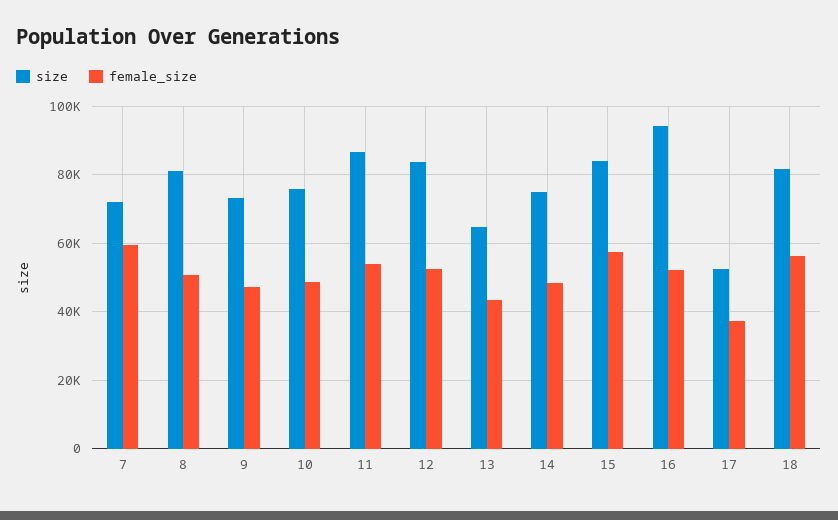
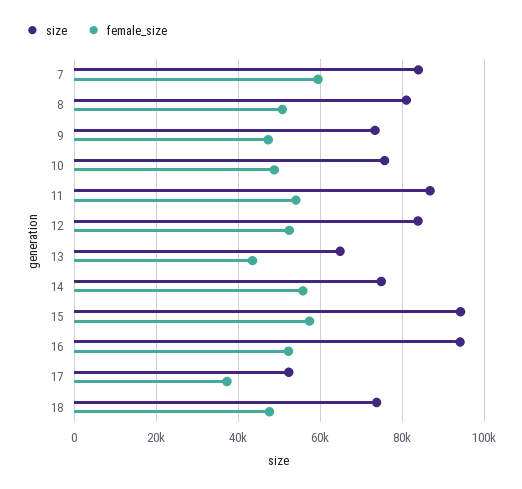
  {
    "size": {
-     "7": 72000,
+     "7": 84000,
      "8": 80000,
      "9": 74000,
      "10": 76000,
      "11": 86000,
      "12": 84000,
      "13": 64000,
      "14": 74000,
-     "15": 84000,
+     "15": 94000,
      "16": 94000,
      "17": 52000,
-     "18": 82000
+     "18": 74000
    },
    "female_size": {
      "7": 60000,
      "8": 50000,
      "9": 48000,
      "10": 48000,
      "11": 54000,
      "12": 52000,
      "13": 44000,
-     "14": 48000,
+     "14": 56000,
      "15": 58000,
      "16": 52000,
      "17": 38000,
-     "18": 56000
+     "18": 48000
    }
  }

